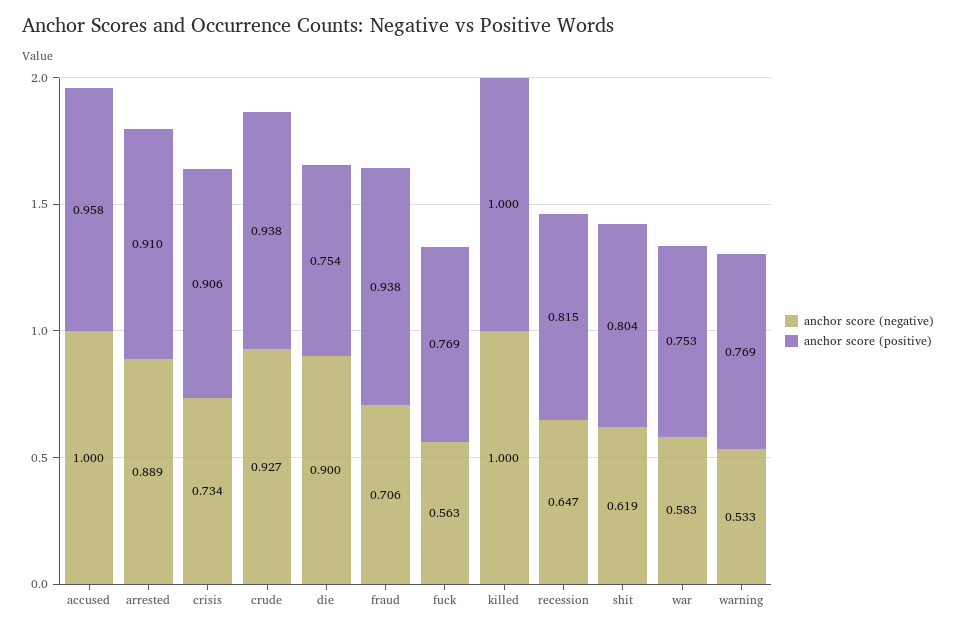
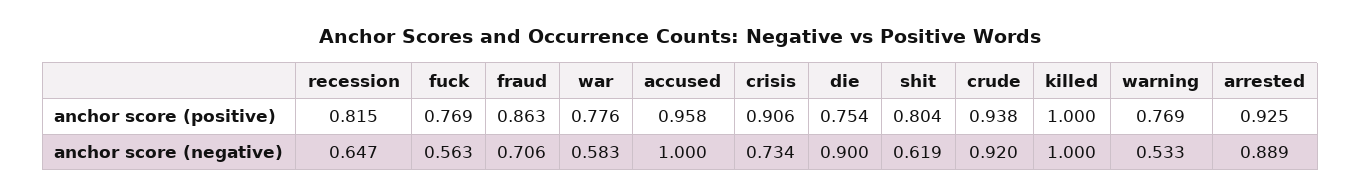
  {
    "anchor score (negative)": {
      "accused": 1,
      "arrested": 0.889,
      "crisis": 0.734,
-     "crude": 0.927,
+     "crude": 0.92,
      "die": 0.9,
      "fraud": 0.706,
      "fuck": 0.563,
      "killed": 1,
      "recession": 0.647,
      "shit": 0.619,
      "war": 0.583,
      "warning": 0.533
    },
    "anchor score (positive)": {
      "accused": 0.958,
-     "arrested": 0.91,
+     "arrested": 0.925,
      "crisis": 0.906,
      "crude": 0.938,
      "die": 0.754,
-     "fraud": 0.938,
+     "fraud": 0.863,
      "fuck": 0.769,
      "killed": 1,
      "recession": 0.815,
      "shit": 0.804,
-     "war": 0.753,
+     "war": 0.776,
      "warning": 0.769
    }
  }

